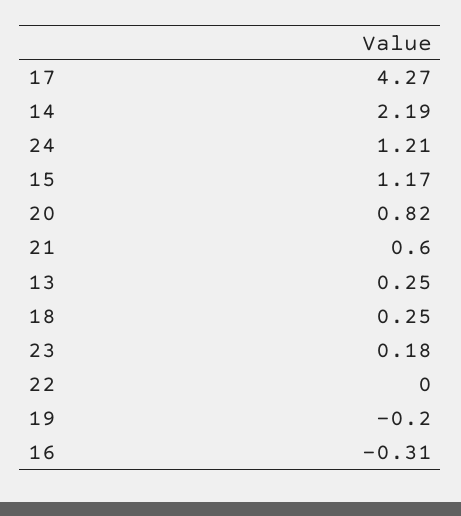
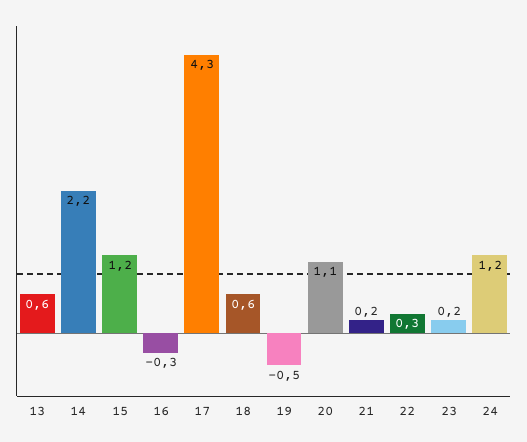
  {
    "17": 4.27,
    "14": 2.19,
    "24": 1.21,
    "15": 1.17,
-   "20": 0.82,
+   "20": 1.1,
-   "21": 0.6,
+   "21": 0.2,
-   "13": 0.25,
+   "13": 0.6,
-   "18": 0.25,
+   "18": 0.6,
    "23": 0.18,
-   "22": 0,
+   "22": 0.3,
-   "19": -0.2,
+   "19": -0.5,
    "16": -0.31
  }

